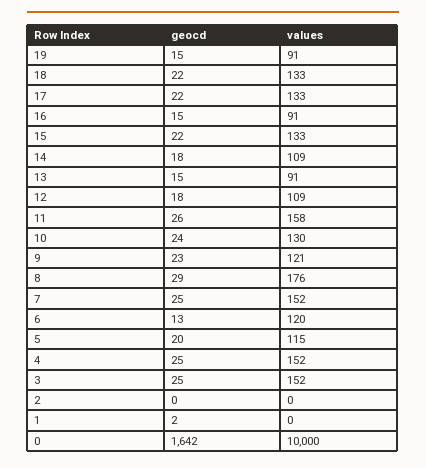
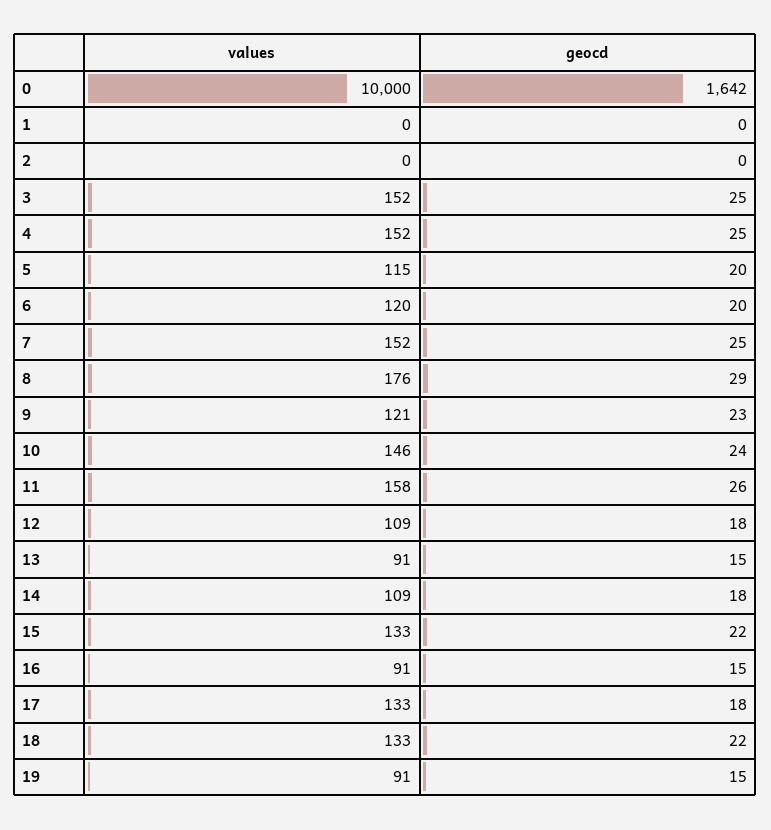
  {
    "geocd": {
      "19": 15,
      "18": 22,
-     "17": 22,
+     "17": 18,
      "16": 15,
      "15": 22,
      "14": 18,
      "13": 15,
      "12": 18,
      "11": 26,
      "10": 24,
      "9": 23,
      "8": 29,
      "7": 25,
-     "6": 13,
+     "6": 20,
      "5": 20,
      "4": 25,
      "3": 25,
      "2": 0,
-     "1": 2,
+     "1": 0,
      "0": 1642
    },
    "values": {
      "19": 91,
      "18": 133,
      "17": 133,
      "16": 91,
      "15": 133,
      "14": 109,
      "13": 91,
      "12": 109,
      "11": 158,
-     "10": 130,
+     "10": 146,
      "9": 121,
      "8": 176,
      "7": 152,
      "6": 120,
      "5": 115,
      "4": 152,
      "3": 152,
      "2": 0,
      "1": 0,
      "0": 10000
    }
  }

